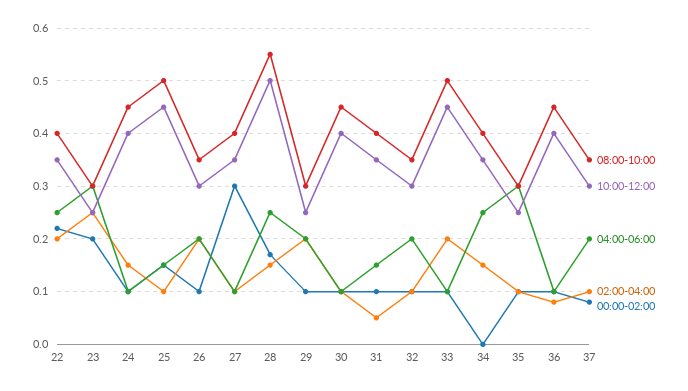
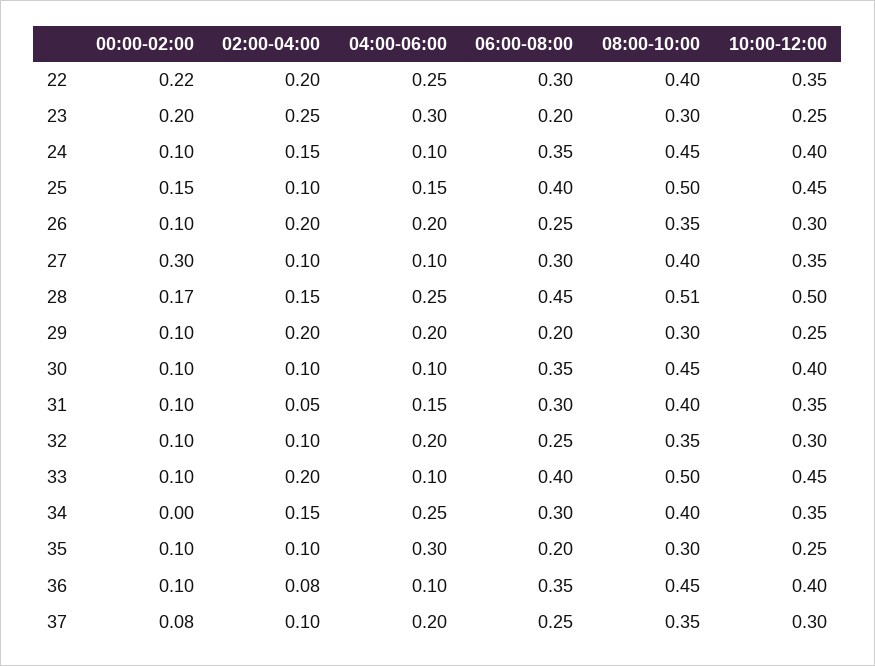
  {
    "08:00-10:00": {
      "22": 0.4,
      "23": 0.3,
      "24": 0.45,
      "25": 0.5,
      "26": 0.35,
      "27": 0.4,
-     "28": 0.55,
+     "28": 0.51,
      "29": 0.3,
      "30": 0.45,
      "31": 0.4,
      "32": 0.35,
      "33": 0.5,
      "34": 0.4,
      "35": 0.3,
      "36": 0.45,
      "37": 0.35
    },
    "10:00-12:00": {
      "22": 0.35,
      "23": 0.25,
      "24": 0.4,
      "25": 0.45,
      "26": 0.3,
      "27": 0.35,
      "28": 0.5,
      "29": 0.25,
      "30": 0.4,
      "31": 0.35,
      "32": 0.3,
      "33": 0.45,
      "34": 0.35,
      "35": 0.25,
      "36": 0.4,
      "37": 0.3
    },
    "04:00-06:00": {
      "22": 0.25,
      "23": 0.3,
      "24": 0.1,
      "25": 0.15,
      "26": 0.2,
      "27": 0.1,
      "28": 0.25,
      "29": 0.2,
      "30": 0.1,
      "31": 0.15,
      "32": 0.2,
      "33": 0.1,
      "34": 0.25,
      "35": 0.3,
      "36": 0.1,
      "37": 0.2
    },
    "02:00-04:00": {
      "22": 0.2,
      "23": 0.25,
      "24": 0.15,
      "25": 0.1,
      "26": 0.2,
      "27": 0.1,
      "28": 0.15,
      "29": 0.2,
      "30": 0.1,
      "31": 0.05,
      "32": 0.1,
      "33": 0.2,
      "34": 0.15,
      "35": 0.1,
      "36": 0.08,
      "37": 0.1
    },
    "00:00-02:00": {
      "22": 0.22,
      "23": 0.2,
      "24": 0.1,
      "25": 0.15,
      "26": 0.1,
      "27": 0.3,
      "28": 0.17,
      "29": 0.1,
      "30": 0.1,
      "31": 0.1,
      "32": 0.1,
      "33": 0.1,
      "34": 0,
      "35": 0.1,
      "36": 0.1,
      "37": 0.08
-   }
+   },
+   "06:00-08:00": {
+     "22": 0.3,
+     "23": 0.2,
+     "24": 0.35,
+     "25": 0.4,
+     "26": 0.25,
+     "27": 0.3,
+     "28": 0.45,
+     "29": 0.2,
+     "30": 0.35,
+     "31": 0.3,
+     "32": 0.25,
+     "33": 0.4,
+     "34": 0.3,
+     "35": 0.2,
+     "36": 0.35,
+     "37": 0.25
+   }
  }

